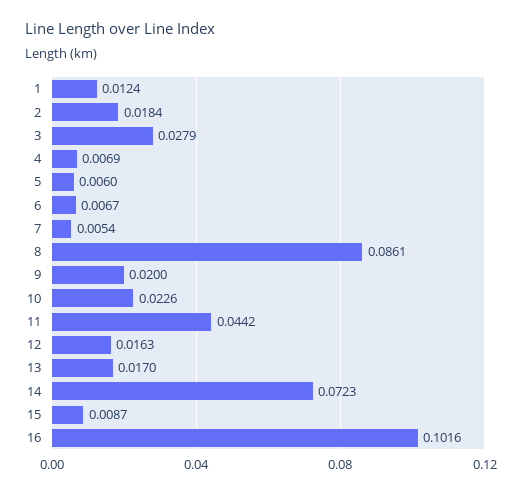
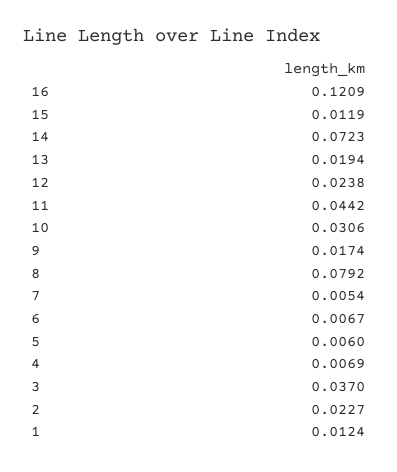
  {
    "1": 0.0124,
-   "2": 0.0184,
+   "2": 0.0227,
-   "3": 0.0279,
+   "3": 0.037,
    "4": 0.0069,
    "5": 0.006,
    "6": 0.0067,
    "7": 0.0054,
-   "8": 0.0861,
+   "8": 0.0792,
-   "9": 0.02,
+   "9": 0.0174,
-   "10": 0.0226,
+   "10": 0.0306,
    "11": 0.0442,
-   "12": 0.0163,
+   "12": 0.0238,
-   "13": 0.017,
+   "13": 0.0194,
    "14": 0.0723,
-   "15": 0.0087,
+   "15": 0.0119,
-   "16": 0.1016
+   "16": 0.1209
  }

